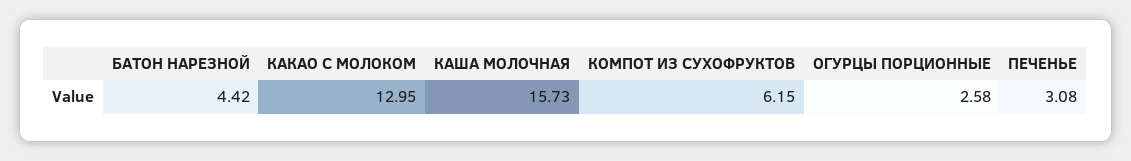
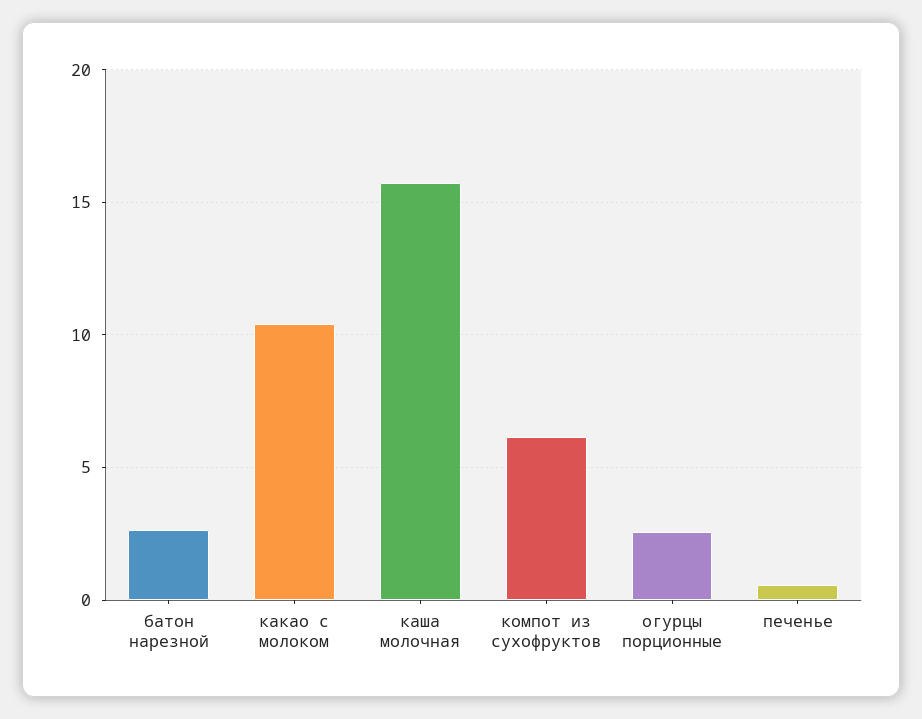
  {
-   "БАТОН НАРЕЗНОЙ": 4.42,
+   "БАТОН НАРЕЗНОЙ": 2.5,
-   "КАКАО С МОЛОКОМ": 12.95,
+   "КАКАО С МОЛОКОМ": 10.5,
    "КАША МОЛОЧНАЯ": 15.73,
    "КОМПОТ ИЗ СУХОФРУКТОВ": 6.15,
    "ОГУРЦЫ ПОРЦИОННЫЕ": 2.58,
-   "ПЕЧЕНЬЕ": 3.08
+   "ПЕЧЕНЬЕ": 0.5
  }

